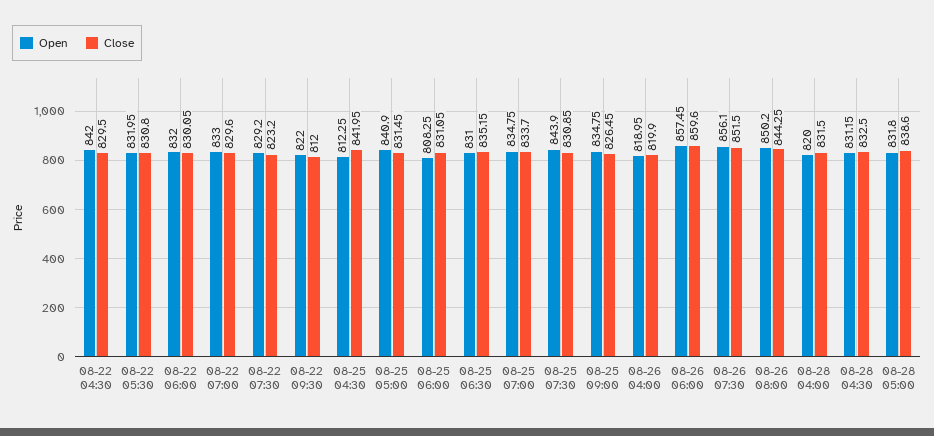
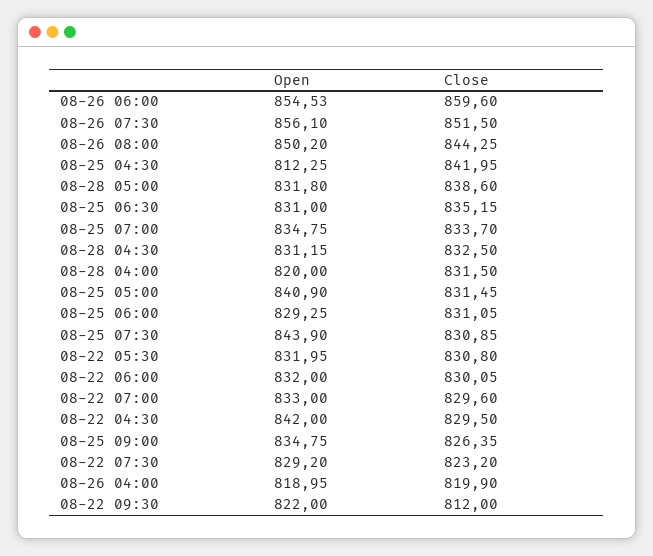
  {
    "Open": {
      "08-22 04:30": 842,
      "08-22 05:30": 831.95,
      "08-22 06:00": 832,
      "08-22 07:00": 833,
      "08-22 07:30": 829.2,
      "08-22 09:30": 822,
      "08-25 04:30": 812.25,
      "08-25 05:00": 840.9,
-     "08-25 06:00": 808.25,
+     "08-25 06:00": 829.25,
      "08-25 06:30": 831,
      "08-25 07:00": 834.75,
      "08-25 07:30": 843.9,
      "08-25 09:00": 834.75,
      "08-26 04:00": 818.95,
-     "08-26 06:00": 857.45,
+     "08-26 06:00": 854.53,
      "08-26 07:30": 856.1,
      "08-26 08:00": 850.2,
      "08-28 04:00": 820,
      "08-28 04:30": 831.15,
      "08-28 05:00": 831.8
    },
    "Close": {
      "08-22 04:30": 829.5,
      "08-22 05:30": 830.8,
      "08-22 06:00": 830.05,
      "08-22 07:00": 829.6,
      "08-22 07:30": 823.2,
      "08-22 09:30": 812,
      "08-25 04:30": 841.95,
      "08-25 05:00": 831.45,
      "08-25 06:00": 831.05,
      "08-25 06:30": 835.15,
      "08-25 07:00": 833.7,
      "08-25 07:30": 830.85,
-     "08-25 09:00": 826.45,
+     "08-25 09:00": 826.35,
      "08-26 04:00": 819.9,
      "08-26 06:00": 859.6,
      "08-26 07:30": 851.5,
      "08-26 08:00": 844.25,
      "08-28 04:00": 831.5,
      "08-28 04:30": 832.5,
      "08-28 05:00": 838.6
    }
  }

